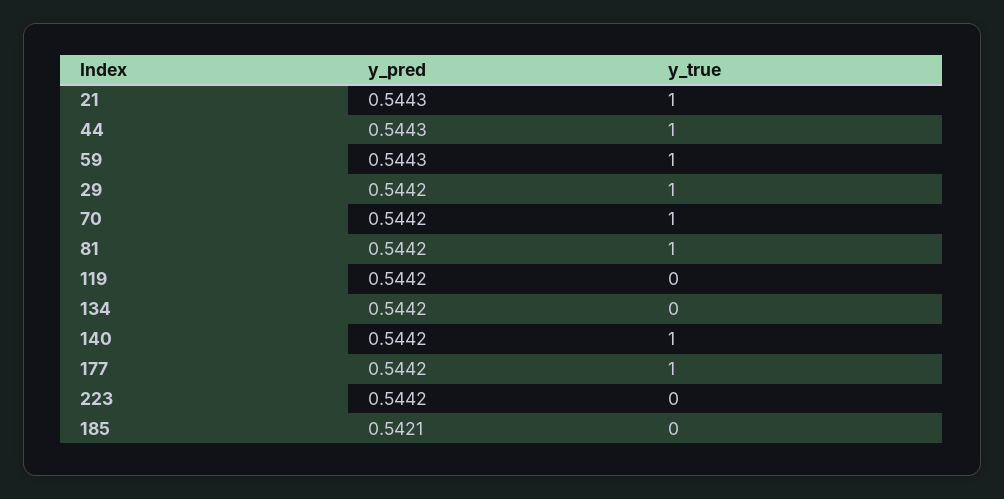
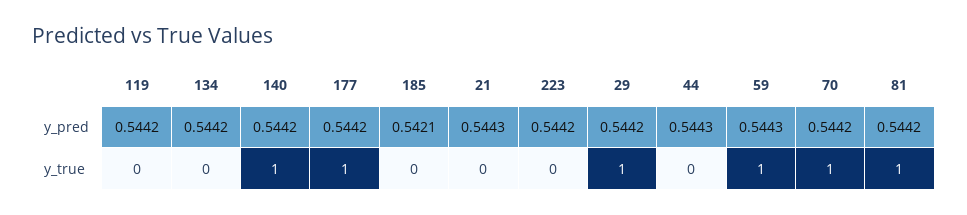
  {
    "y_pred": {
      "21": 0.5443,
      "44": 0.5443,
      "59": 0.5443,
      "29": 0.5442,
      "70": 0.5442,
      "81": 0.5442,
      "119": 0.5442,
      "134": 0.5442,
      "140": 0.5442,
      "177": 0.5442,
      "223": 0.5442,
      "185": 0.5421
    },
    "y_true": {
-     "21": 1,
+     "21": 0,
-     "44": 1,
+     "44": 0,
      "59": 1,
      "29": 1,
      "70": 1,
      "81": 1,
      "119": 0,
      "134": 0,
      "140": 1,
      "177": 1,
      "223": 0,
      "185": 0
    }
  }

